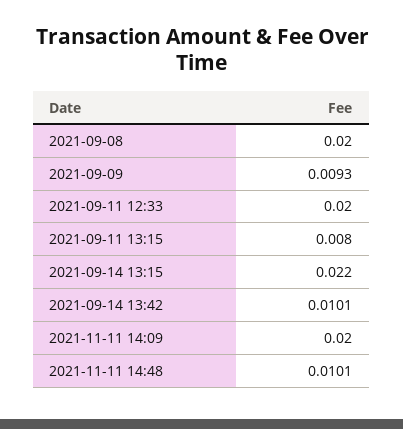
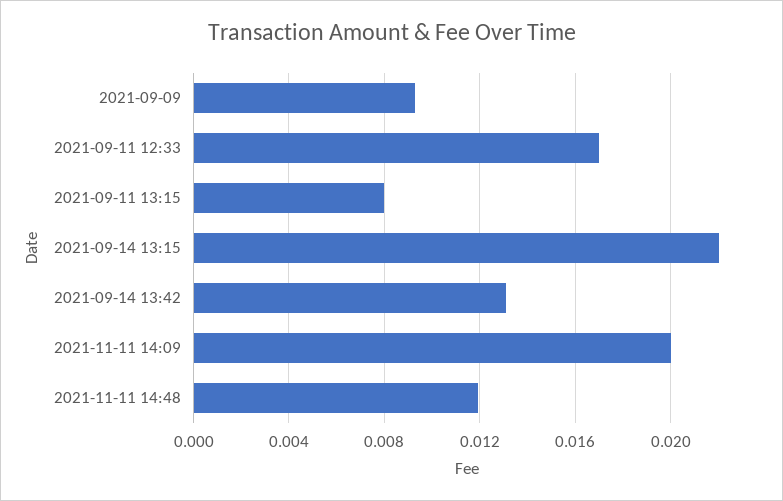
  {
-   "2021-09-08": 0.02,
    "2021-09-09": 0.0093,
-   "2021-09-11 12:33": 0.02,
+   "2021-09-11 12:33": 0.017,
    "2021-09-11 13:15": 0.008,
    "2021-09-14 13:15": 0.022,
-   "2021-09-14 13:42": 0.0101,
+   "2021-09-14 13:42": 0.013,
    "2021-11-11 14:09": 0.02,
-   "2021-11-11 14:48": 0.0101
+   "2021-11-11 14:48": 0.012
  }

